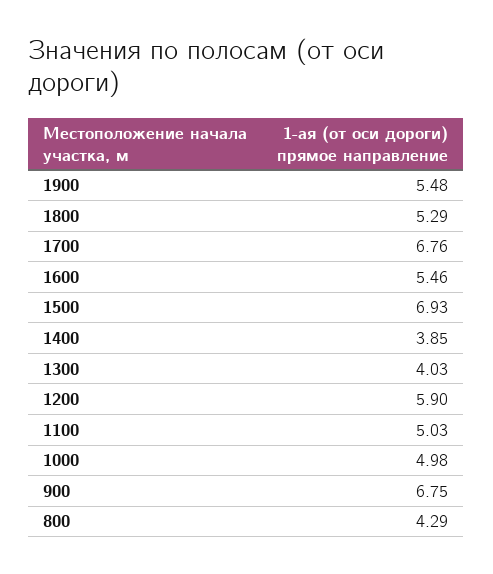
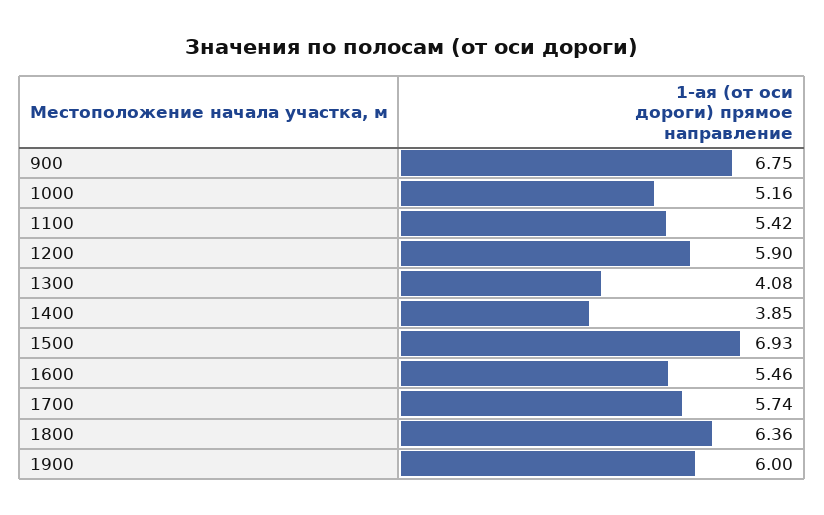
  {
-   "1900": 5.48,
+   "1900": 6,
-   "1800": 5.29,
+   "1800": 6.36,
-   "1700": 6.76,
+   "1700": 5.74,
    "1600": 5.46,
    "1500": 6.93,
    "1400": 3.85,
-   "1300": 4.03,
+   "1300": 4.08,
    "1200": 5.9,
-   "1100": 5.03,
+   "1100": 5.42,
-   "1000": 4.98,
+   "1000": 5.16,
-   "900": 6.75,
+   "900": 6.75
-   "800": 4.29
  }

